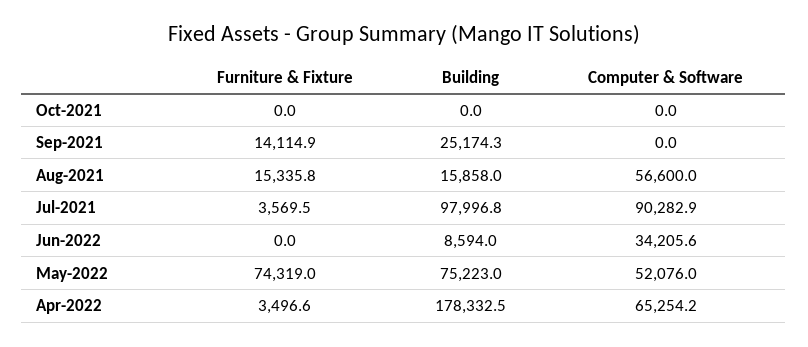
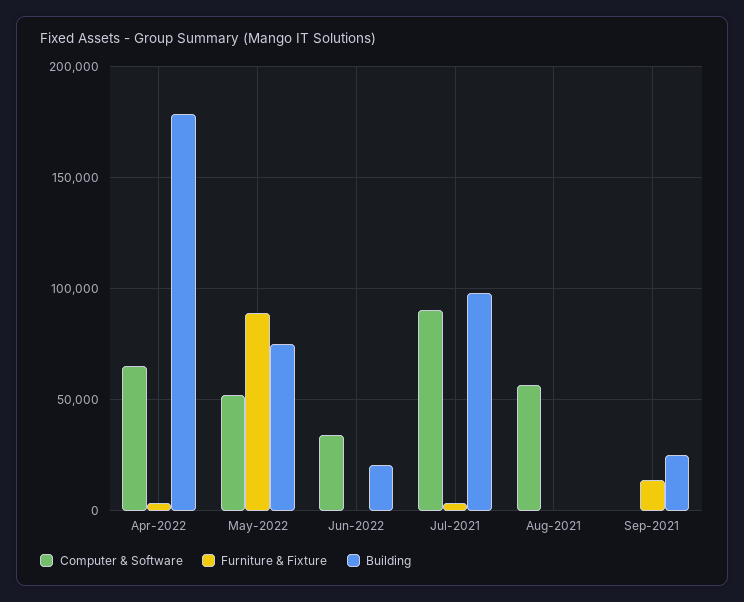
  {
    "Furniture & Fixture": {
-     "Oct-2021": 0,
      "Sep-2021": 14114.9,
-     "Aug-2021": 15335.8,
+     "Aug-2021": 0,
      "Jul-2021": 3569.5,
      "Jun-2022": 0,
-     "May-2022": 74319,
+     "May-2022": 90000,
      "Apr-2022": 3496.6
    },
    "Building": {
-     "Oct-2021": 0,
      "Sep-2021": 25174.3,
-     "Aug-2021": 15858,
+     "Aug-2021": 0,
      "Jul-2021": 97996.8,
-     "Jun-2022": 8594,
+     "Jun-2022": 20000,
      "May-2022": 75223,
      "Apr-2022": 178332.5
    },
    "Computer & Software": {
-     "Oct-2021": 0,
      "Sep-2021": 0,
      "Aug-2021": 56600,
      "Jul-2021": 90282.9,
      "Jun-2022": 34205.6,
      "May-2022": 52076,
      "Apr-2022": 65254.2
    }
  }

